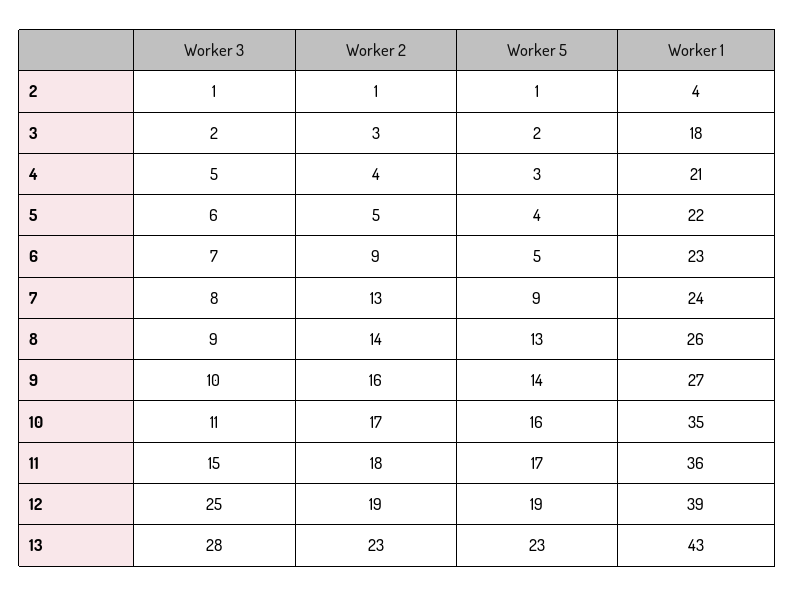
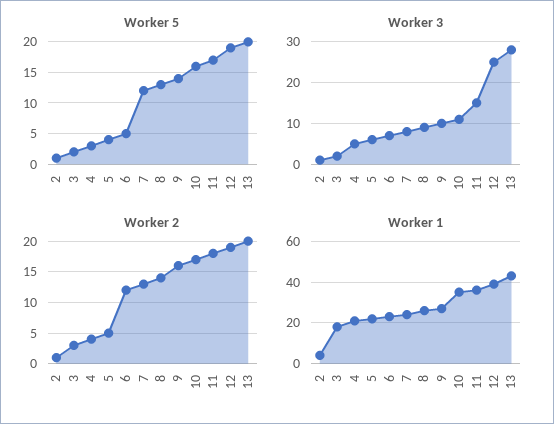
  {
    "Worker 3": {
      "2": 1,
      "3": 2,
      "4": 5,
      "5": 6,
      "6": 7,
      "7": 8,
      "8": 9,
      "9": 10,
      "10": 11,
      "11": 15,
      "12": 25,
      "13": 28
    },
    "Worker 2": {
      "2": 1,
      "3": 3,
      "4": 4,
      "5": 5,
-     "6": 9,
+     "6": 12,
      "7": 13,
      "8": 14,
      "9": 16,
      "10": 17,
      "11": 18,
      "12": 19,
-     "13": 23
+     "13": 20
    },
    "Worker 5": {
      "2": 1,
      "3": 2,
      "4": 3,
      "5": 4,
      "6": 5,
-     "7": 9,
+     "7": 12,
      "8": 13,
      "9": 14,
      "10": 16,
      "11": 17,
      "12": 19,
-     "13": 23
+     "13": 20
    },
    "Worker 1": {
      "2": 4,
      "3": 18,
      "4": 21,
      "5": 22,
      "6": 23,
      "7": 24,
      "8": 26,
      "9": 27,
      "10": 35,
      "11": 36,
      "12": 39,
      "13": 43
    }
  }

